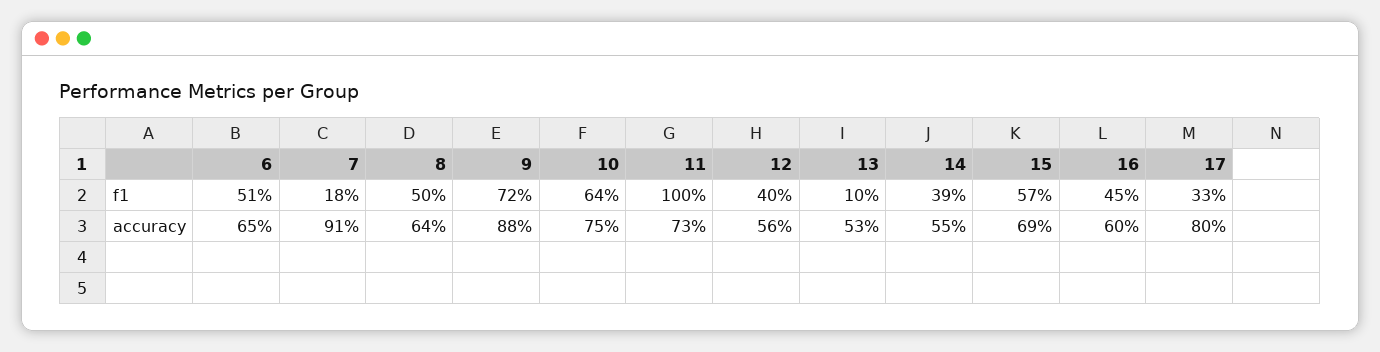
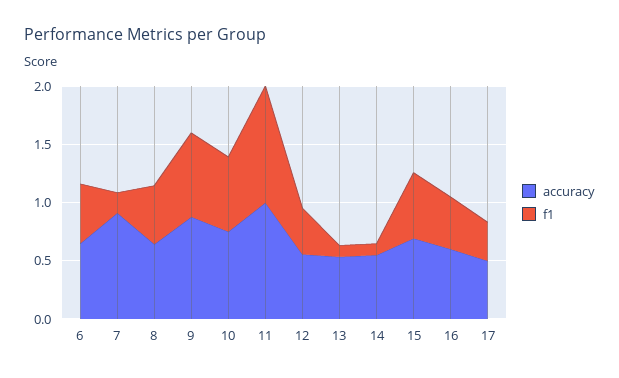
  {
    "f1": {
      "6": 0.51,
      "7": 0.18,
      "8": 0.5,
      "9": 0.72,
      "10": 0.64,
      "11": 1,
      "12": 0.4,
      "13": 0.1,
-     "14": 0.39,
+     "14": 0.1,
      "15": 0.57,
      "16": 0.45,
      "17": 0.33
    },
    "accuracy": {
      "6": 0.65,
      "7": 0.91,
      "8": 0.64,
      "9": 0.88,
      "10": 0.75,
-     "11": 0.73,
+     "11": 1,
      "12": 0.56,
      "13": 0.53,
      "14": 0.55,
      "15": 0.69,
      "16": 0.6,
-     "17": 0.8
+     "17": 0.5
    }
  }

